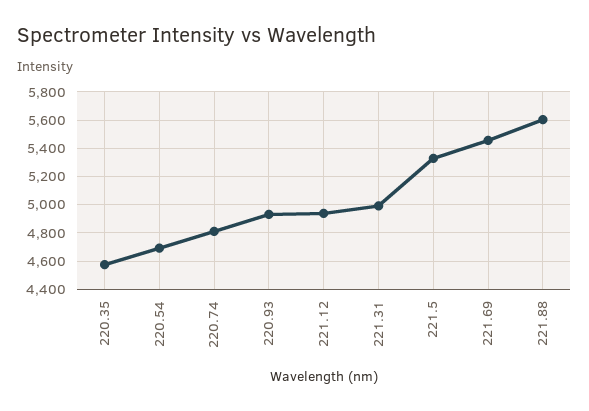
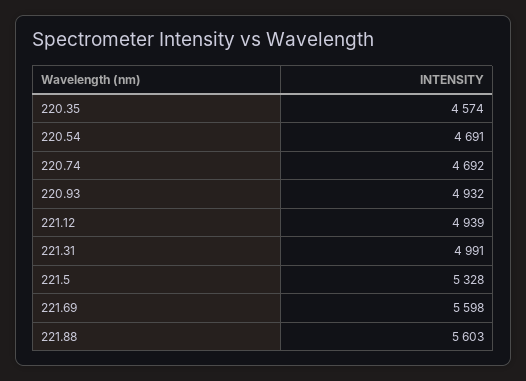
  {
    "220.35": 4574,
    "220.54": 4691,
-   "220.74": 4800,
+   "220.74": 4692,
    "220.93": 4932,
    "221.12": 4939,
    "221.31": 4991,
    "221.5": 5328,
-   "221.69": 5450,
+   "221.69": 5598,
    "221.88": 5603
  }

